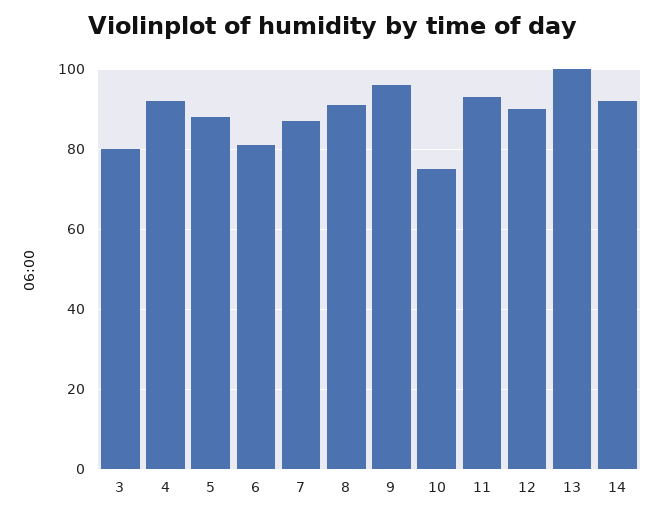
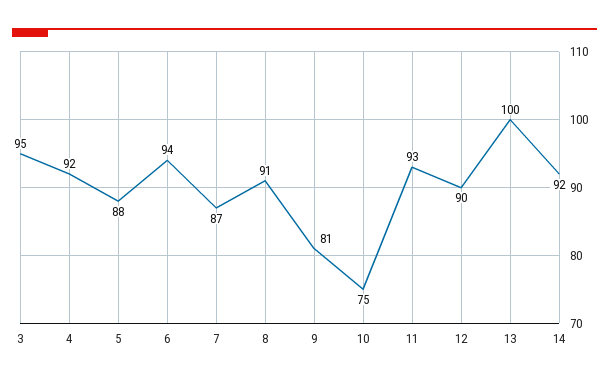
  {
-   "3": 80,
+   "3": 95,
    "4": 92,
    "5": 88,
-   "6": 80,
+   "6": 94,
    "7": 87,
    "8": 91,
-   "9": 95,
+   "9": 81,
    "10": 75,
    "11": 93,
    "12": 90,
    "13": 100,
    "14": 92
  }

